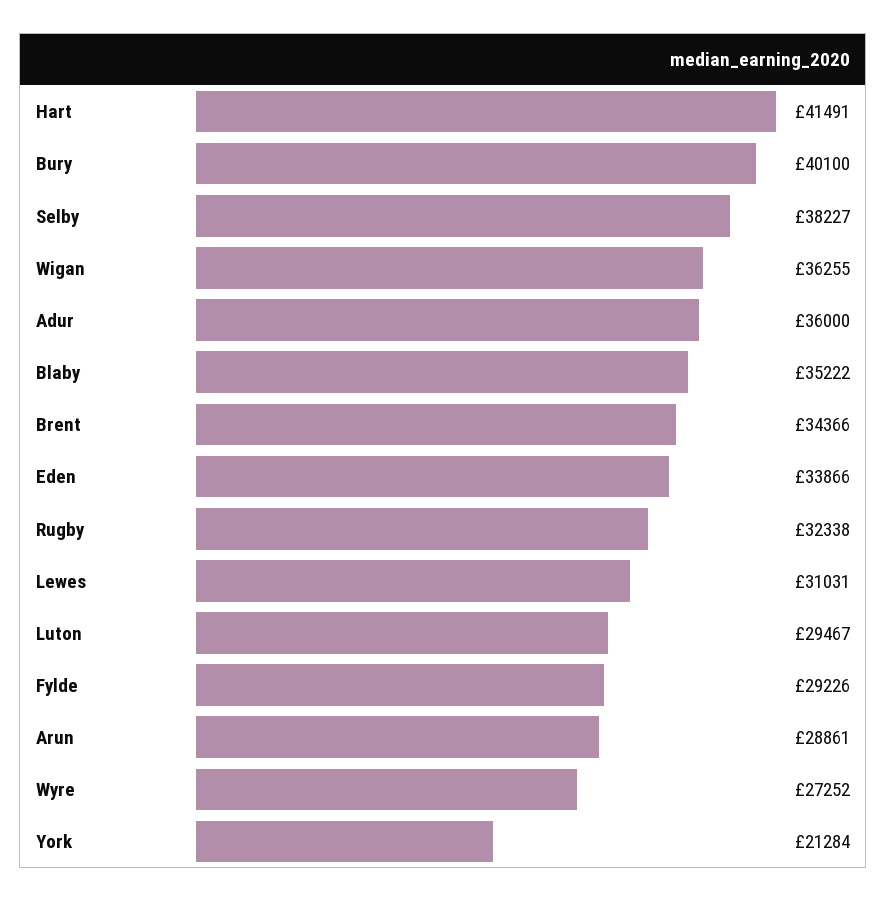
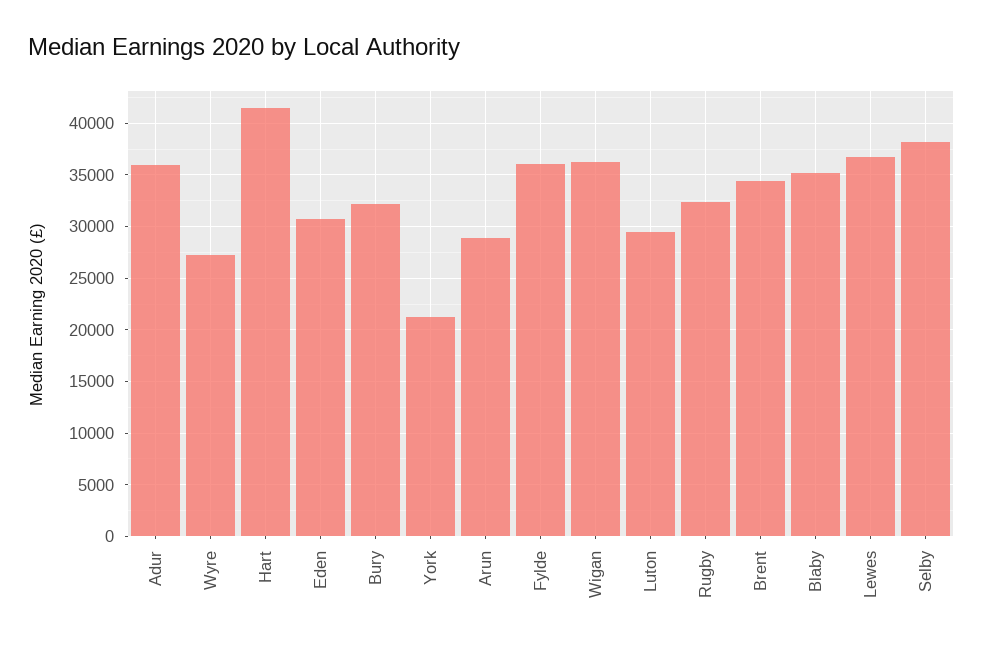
  {
    "Hart": 41491,
-   "Bury": 40100,
+   "Bury": 32000,
    "Selby": 38227,
    "Wigan": 36255,
    "Adur": 36000,
    "Blaby": 35222,
    "Brent": 34366,
-   "Eden": 33866,
+   "Eden": 31000,
    "Rugby": 32338,
-   "Lewes": 31031,
+   "Lewes": 37000,
    "Luton": 29467,
-   "Fylde": 29226,
+   "Fylde": 36000,
    "Arun": 28861,
    "Wyre": 27252,
    "York": 21284
  }

